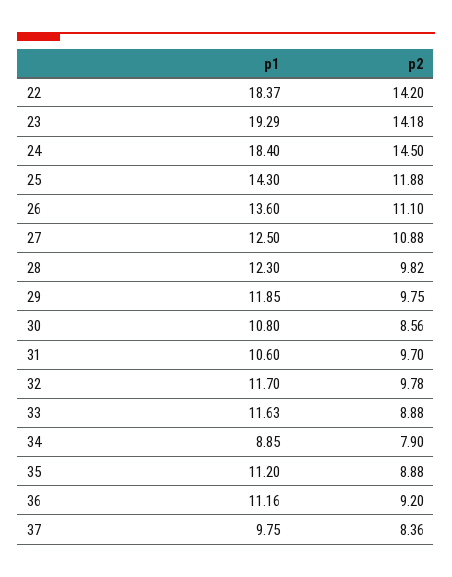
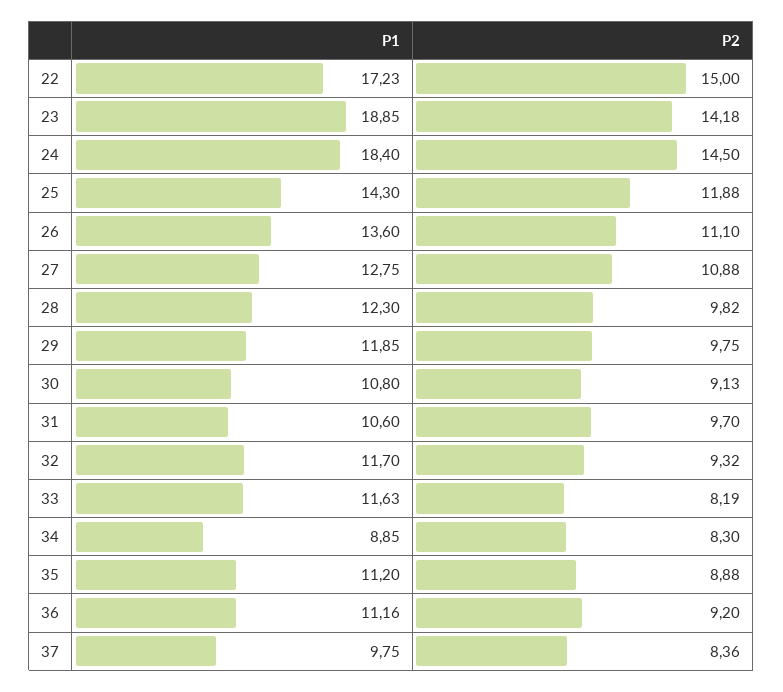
  {
    "p1": {
-     "22": 18.37,
+     "22": 17.23,
-     "23": 19.29,
+     "23": 18.85,
      "24": 18.4,
      "25": 14.3,
      "26": 13.6,
-     "27": 12.5,
+     "27": 12.75,
      "28": 12.3,
      "29": 11.85,
      "30": 10.8,
      "31": 10.6,
      "32": 11.7,
      "33": 11.63,
      "34": 8.85,
      "35": 11.2,
      "36": 11.16,
      "37": 9.75
    },
    "p2": {
-     "22": 14.2,
+     "22": 15,
      "23": 14.18,
      "24": 14.5,
      "25": 11.88,
      "26": 11.1,
      "27": 10.88,
      "28": 9.82,
      "29": 9.75,
-     "30": 8.56,
+     "30": 9.13,
      "31": 9.7,
-     "32": 9.78,
+     "32": 9.32,
-     "33": 8.88,
+     "33": 8.19,
-     "34": 7.9,
+     "34": 8.3,
      "35": 8.88,
      "36": 9.2,
      "37": 8.36
    }
  }

